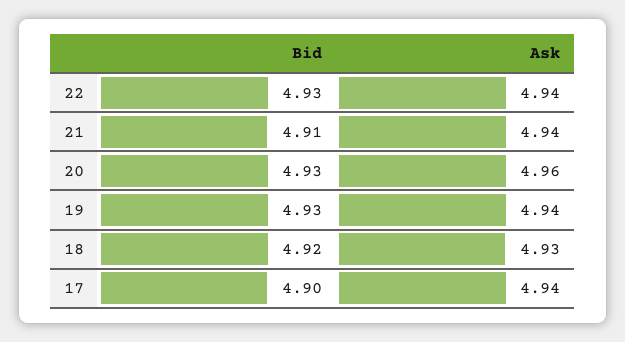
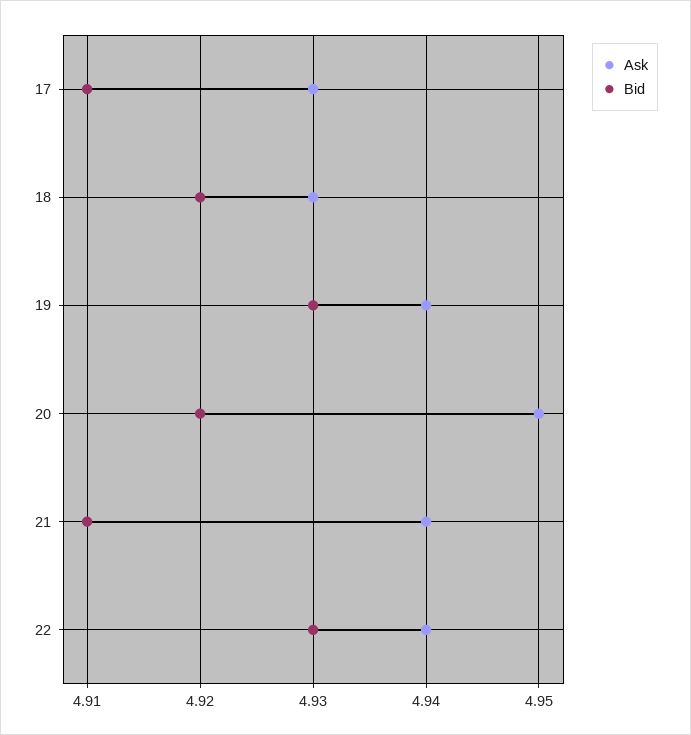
  {
    "Bid": {
      "22": 4.93,
      "21": 4.91,
-     "20": 4.93,
+     "20": 4.92,
      "19": 4.93,
      "18": 4.92,
-     "17": 4.9
+     "17": 4.91
    },
    "Ask": {
      "22": 4.94,
      "21": 4.94,
-     "20": 4.96,
+     "20": 4.95,
      "19": 4.94,
      "18": 4.93,
-     "17": 4.94
+     "17": 4.93
    }
  }

